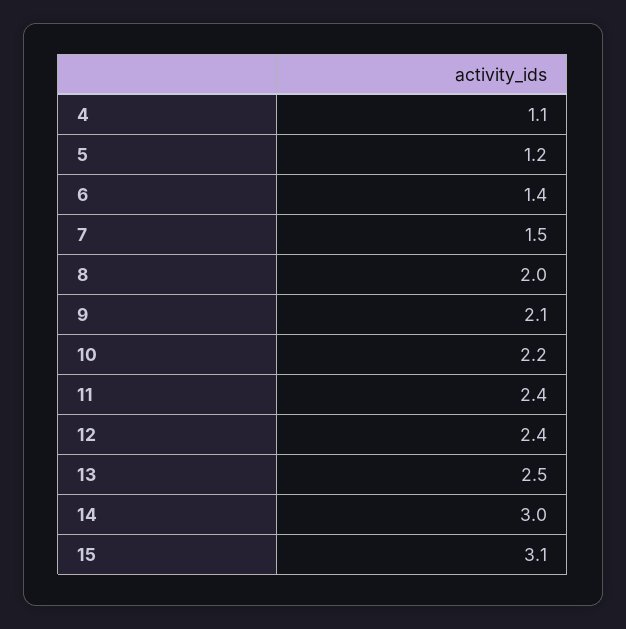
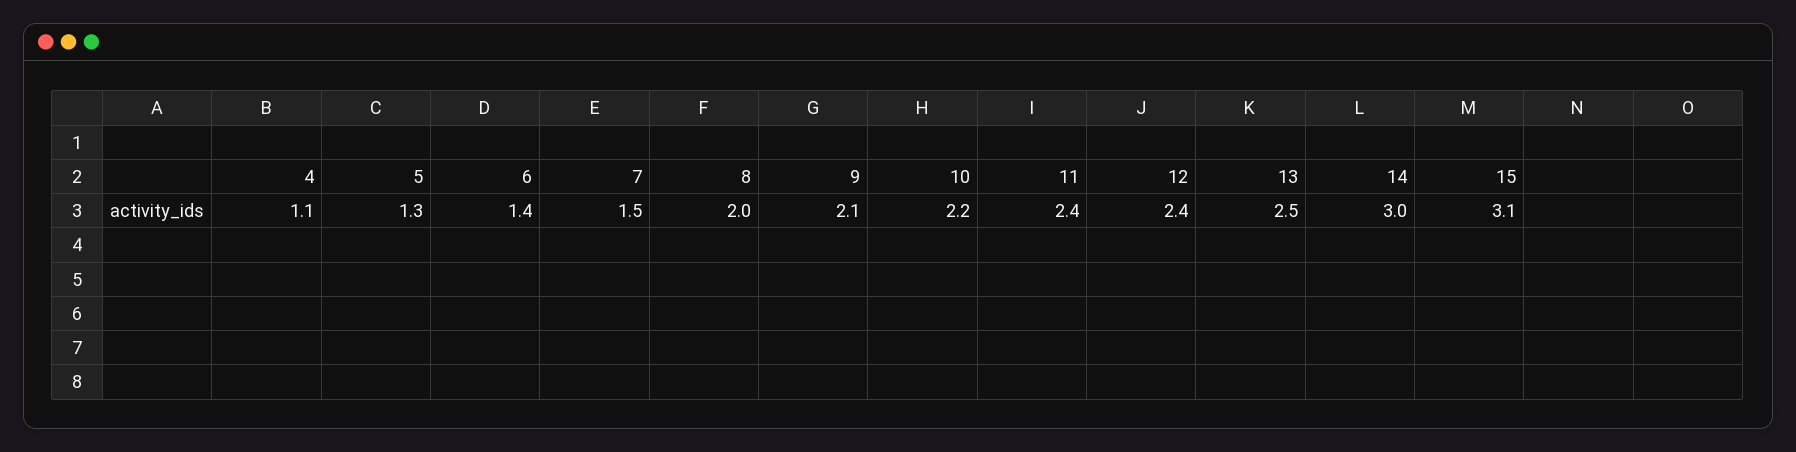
  {
    "4": 1.1,
-   "5": 1.2,
+   "5": 1.3,
    "6": 1.4,
    "7": 1.5,
    "8": 2,
    "9": 2.1,
    "10": 2.2,
    "11": 2.4,
    "12": 2.4,
    "13": 2.5,
    "14": 3,
    "15": 3.1
  }

